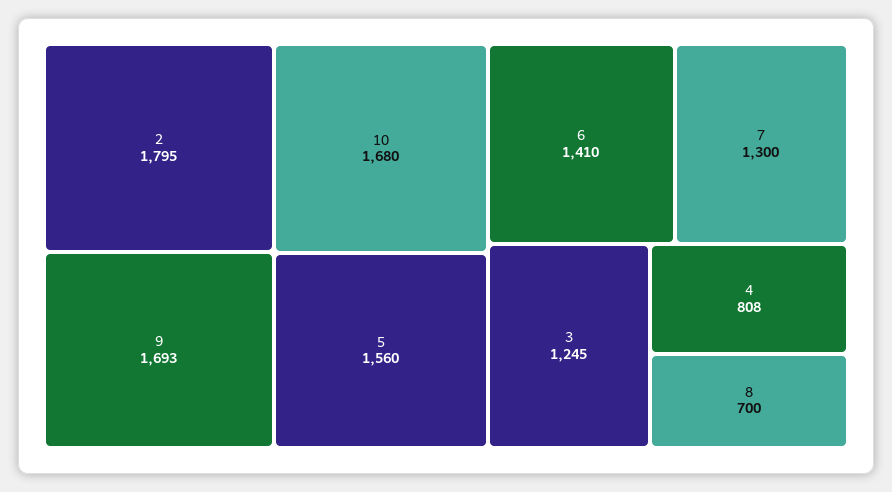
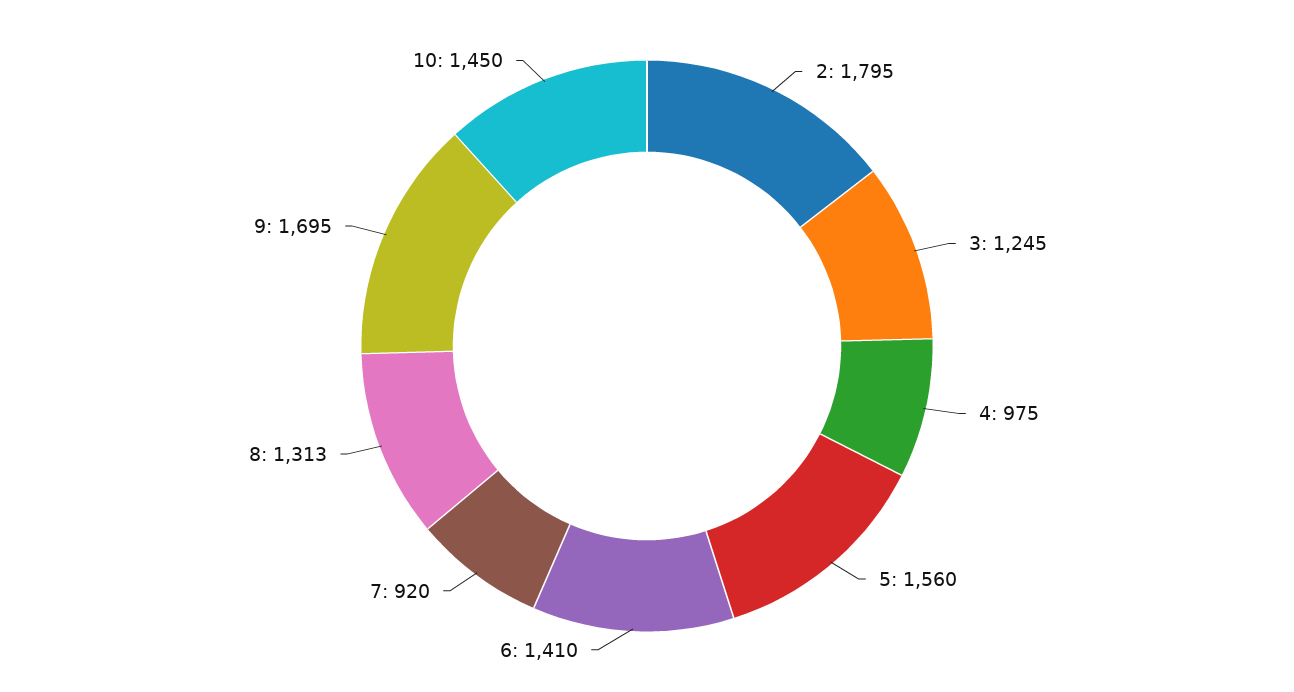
  {
    "2": 1795,
-   "9": 1693,
+   "9": 1695,
-   "10": 1680,
+   "10": 1450,
    "5": 1560,
    "6": 1410,
-   "7": 1300,
+   "7": 920,
    "3": 1245,
-   "4": 808,
+   "4": 975,
-   "8": 700
+   "8": 1313
  }

